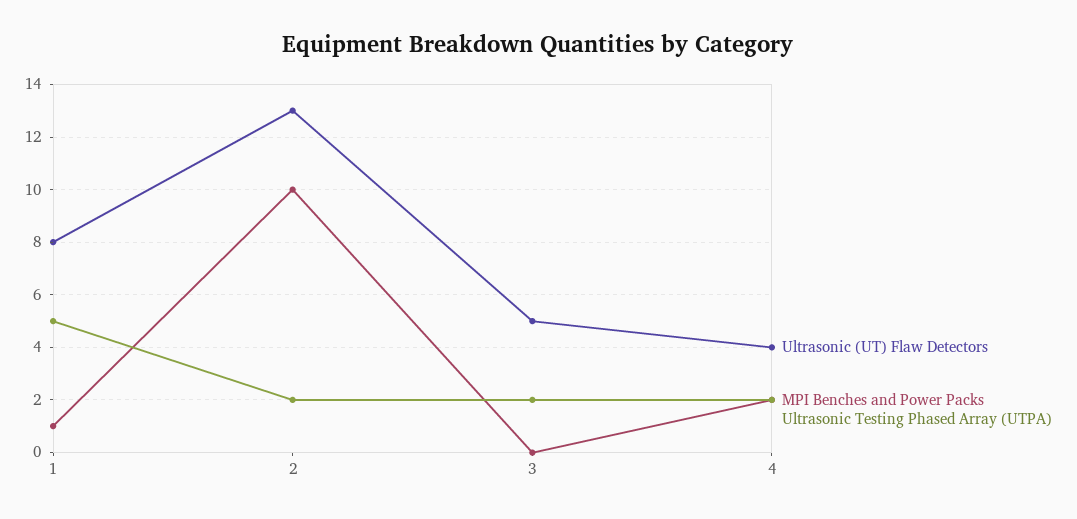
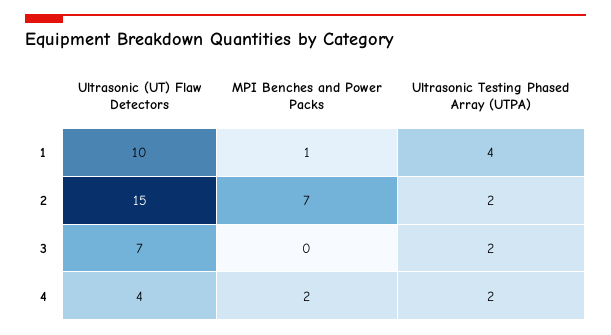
  {
    "Ultrasonic (UT) Flaw Detectors": {
-     "1": 8,
+     "1": 10,
-     "2": 13,
+     "2": 15,
-     "3": 5,
+     "3": 7,
      "4": 4
    },
    "MPI Benches and Power Packs": {
      "1": 1,
-     "2": 10,
+     "2": 7,
      "3": 0,
      "4": 2
    },
    "Ultrasonic Testing Phased Array (UTPA)": {
-     "1": 5,
+     "1": 4,
      "2": 2,
      "3": 2,
      "4": 2
    }
  }

